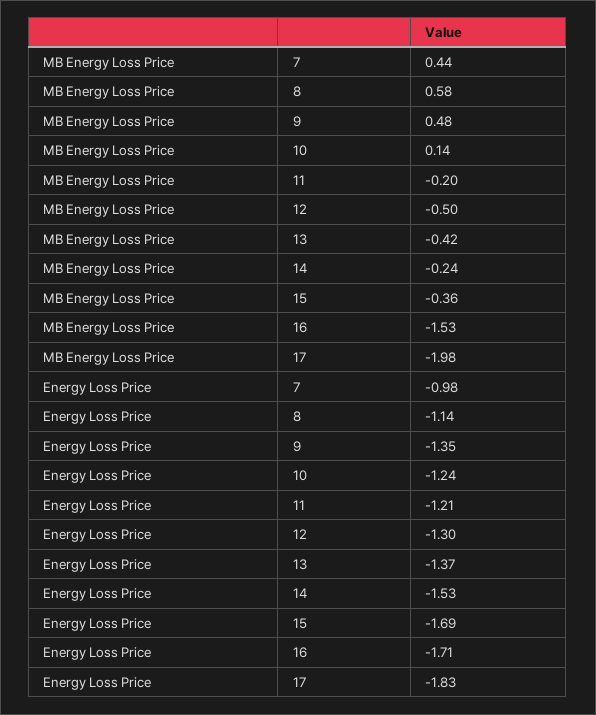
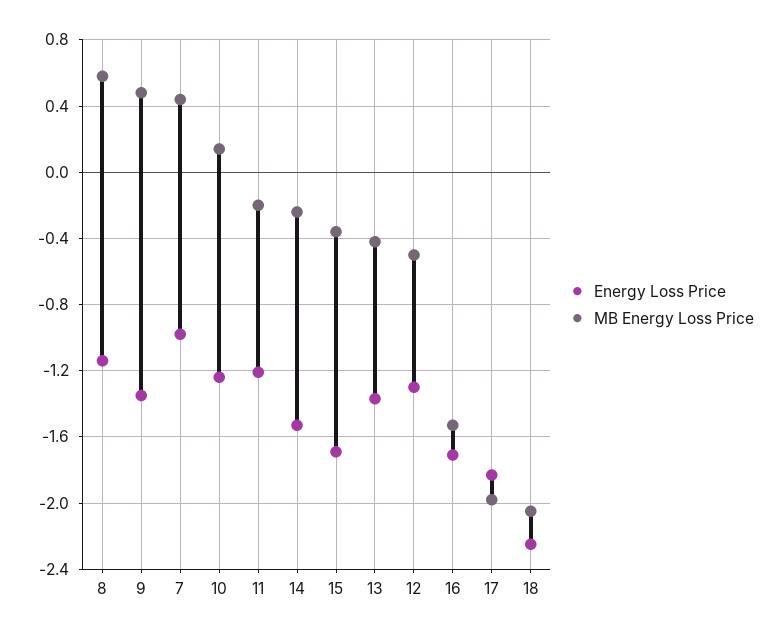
  {
    "MB Energy Loss Price": {
      "7": 0.44,
      "8": 0.58,
      "9": 0.48,
      "10": 0.14,
      "11": -0.2,
      "12": -0.5,
      "13": -0.42,
      "14": -0.24,
      "15": -0.36,
      "16": -1.53,
-     "17": -1.98
+     "17": -1.98,
+     "18": -2.05
    },
    "Energy Loss Price": {
      "7": -0.98,
      "8": -1.14,
      "9": -1.35,
      "10": -1.24,
      "11": -1.21,
      "12": -1.3,
      "13": -1.37,
      "14": -1.53,
      "15": -1.69,
      "16": -1.71,
-     "17": -1.83
+     "17": -1.83,
+     "18": -2.25
    }
  }

